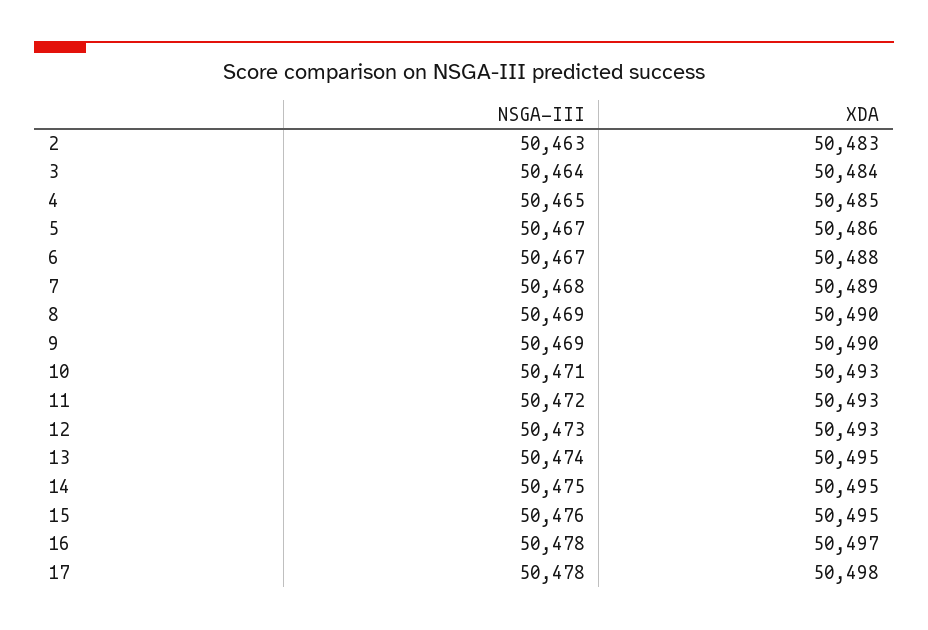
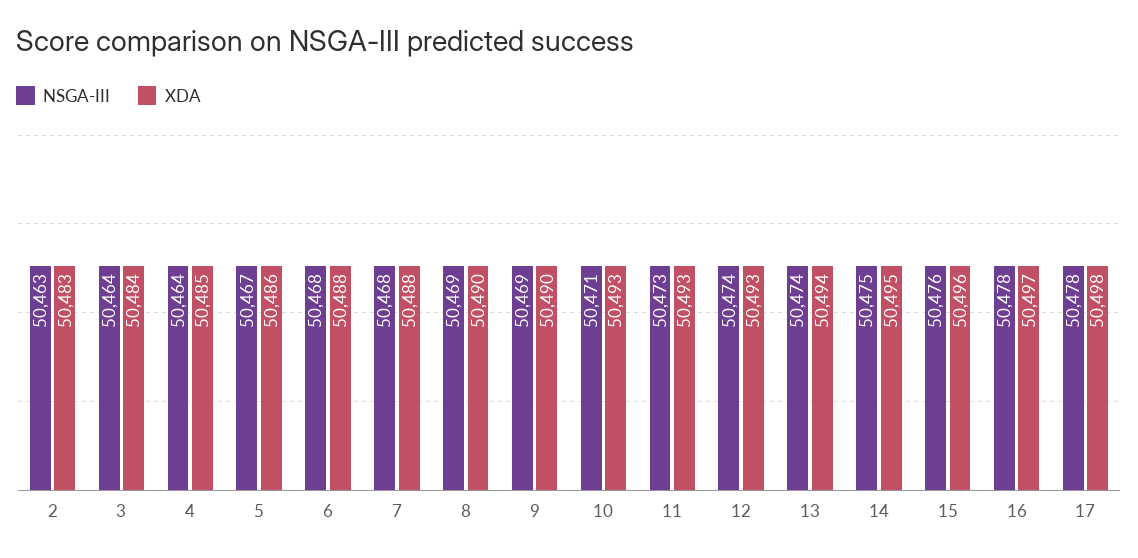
  {
    "NSGA-III": {
      "2": 50463,
      "3": 50464,
-     "4": 50465,
+     "4": 50464,
      "5": 50467,
-     "6": 50467,
+     "6": 50468,
      "7": 50468,
      "8": 50469,
      "9": 50469,
      "10": 50471,
-     "11": 50472,
+     "11": 50473,
-     "12": 50473,
+     "12": 50474,
      "13": 50474,
      "14": 50475,
      "15": 50476,
      "16": 50478,
      "17": 50478
    },
    "XDA": {
      "2": 50483,
      "3": 50484,
      "4": 50485,
      "5": 50486,
      "6": 50488,
-     "7": 50489,
+     "7": 50488,
      "8": 50490,
      "9": 50490,
      "10": 50493,
      "11": 50493,
      "12": 50493,
-     "13": 50495,
+     "13": 50494,
      "14": 50495,
-     "15": 50495,
+     "15": 50496,
      "16": 50497,
      "17": 50498
    }
  }

